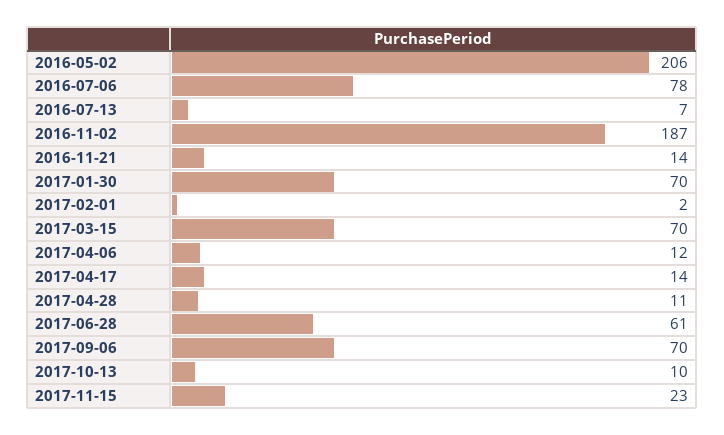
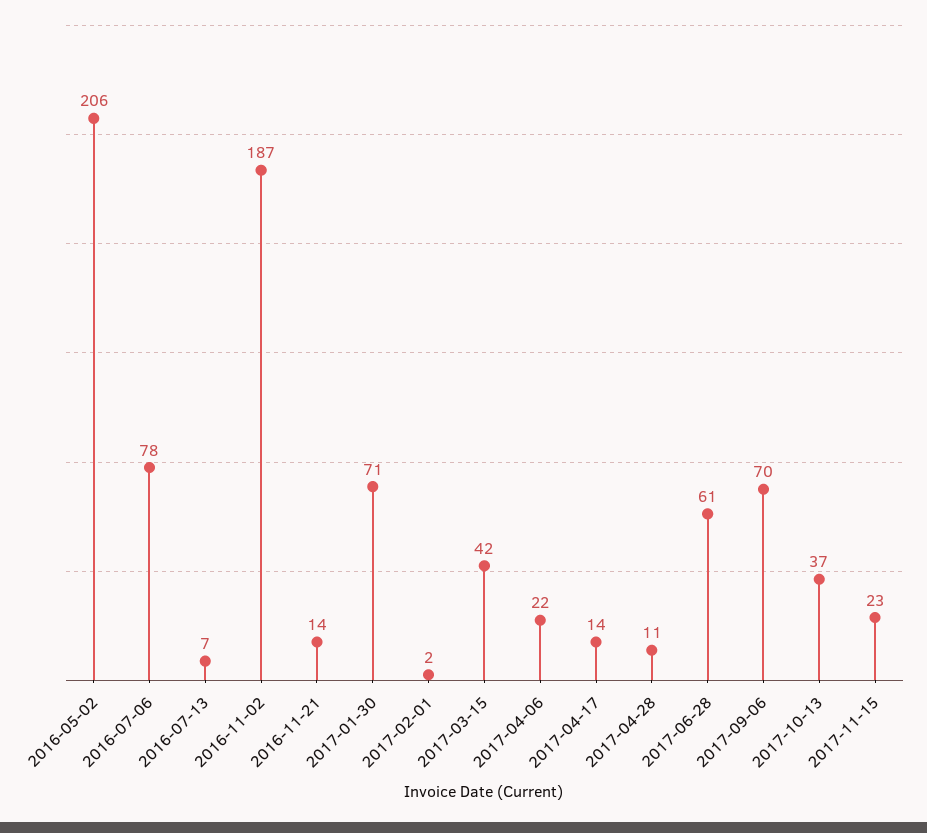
  {
    "2016-05-02": 206,
    "2016-07-06": 78,
    "2016-07-13": 7,
    "2016-11-02": 187,
    "2016-11-21": 14,
-   "2017-01-30": 70,
+   "2017-01-30": 71,
    "2017-02-01": 2,
-   "2017-03-15": 70,
+   "2017-03-15": 42,
-   "2017-04-06": 12,
+   "2017-04-06": 22,
    "2017-04-17": 14,
    "2017-04-28": 11,
    "2017-06-28": 61,
    "2017-09-06": 70,
-   "2017-10-13": 10,
+   "2017-10-13": 37,
    "2017-11-15": 23
  }

